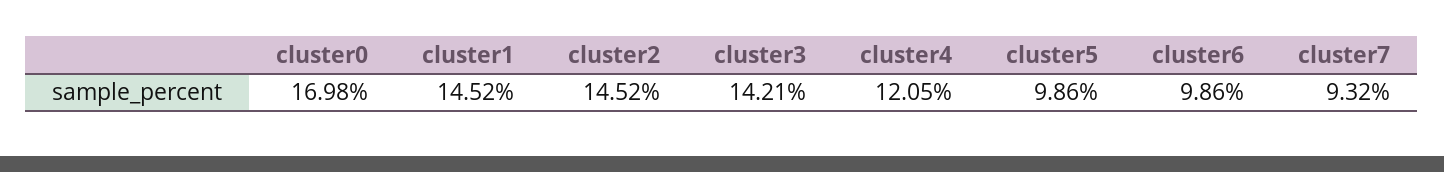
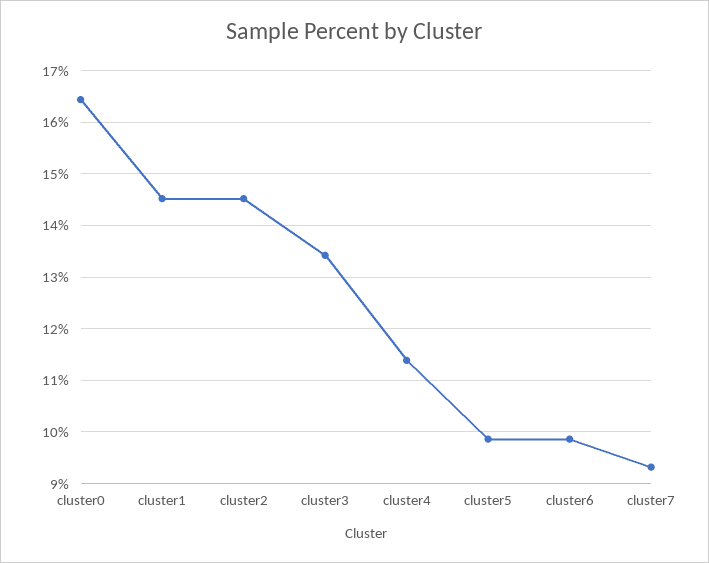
  {
-   "cluster0": 16.98,
+   "cluster0": 16.4,
    "cluster1": 14.52,
    "cluster2": 14.52,
-   "cluster3": 14.21,
+   "cluster3": 13.4,
-   "cluster4": 12.05,
+   "cluster4": 11.4,
    "cluster5": 9.86,
    "cluster6": 9.86,
    "cluster7": 9.32
  }

